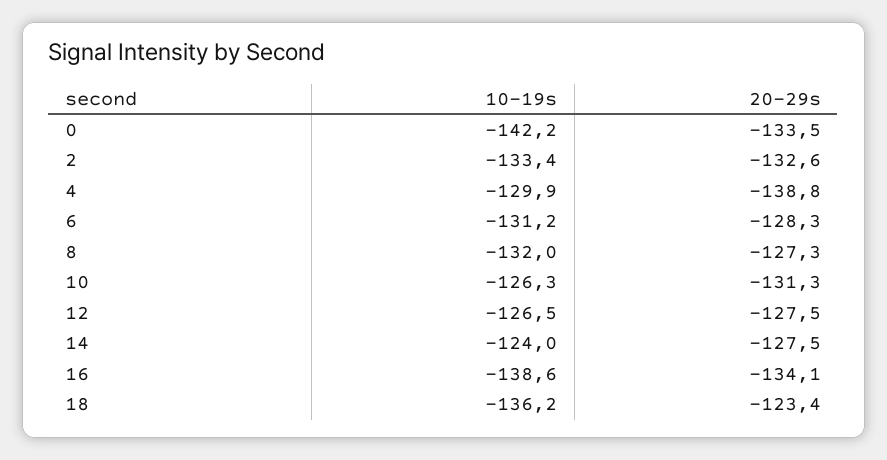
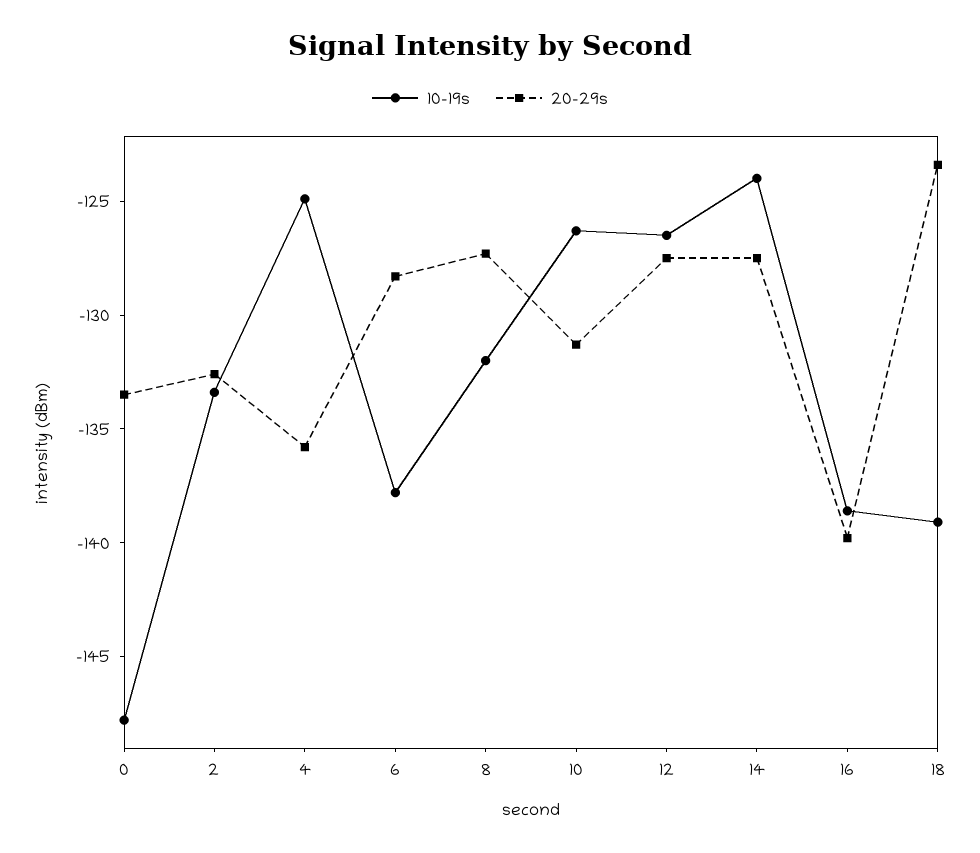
  {
    "10-19s": {
-     "0": -142.2,
+     "0": -148,
      "2": -133.4,
-     "4": -129.9,
+     "4": -125,
-     "6": -131.2,
+     "6": -138,
      "8": -132,
      "10": -126.3,
      "12": -126.5,
      "14": -124,
      "16": -138.6,
-     "18": -136.2
+     "18": -139
    },
    "20-29s": {
      "0": -133.5,
      "2": -132.6,
-     "4": -138.8,
+     "4": -136,
      "6": -128.3,
      "8": -127.3,
      "10": -131.3,
      "12": -127.5,
      "14": -127.5,
-     "16": -134.1,
+     "16": -140,
      "18": -123.4
    }
  }

